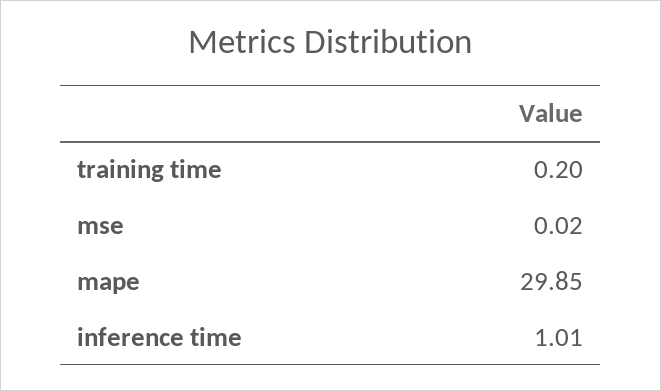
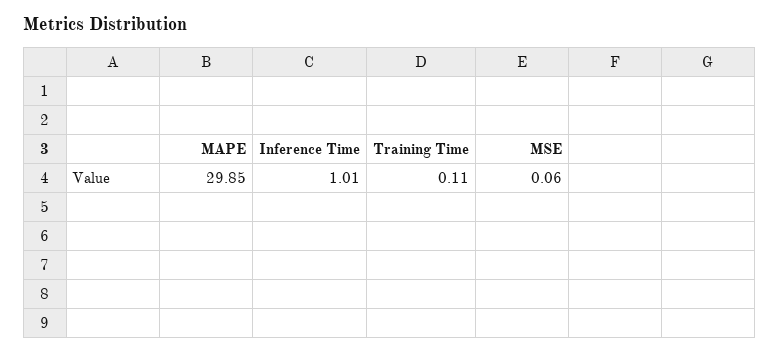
  {
-   "training time": 0.2,
+   "training time": 0.11,
-   "mse": 0.02,
+   "mse": 0.06,
    "mape": 29.85,
    "inference time": 1.01
  }

